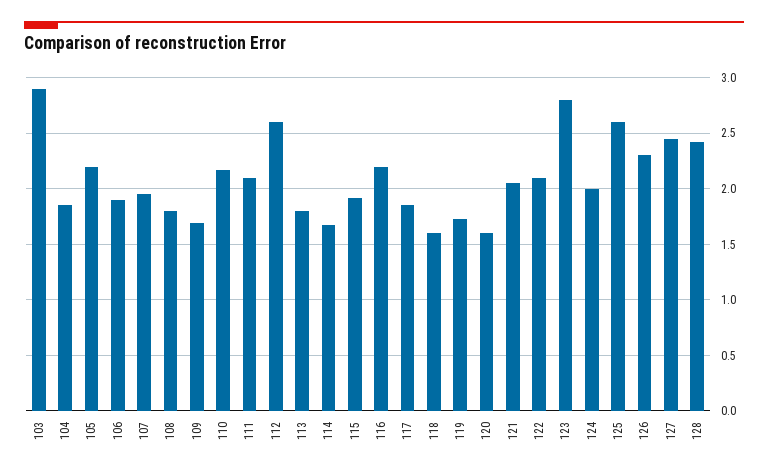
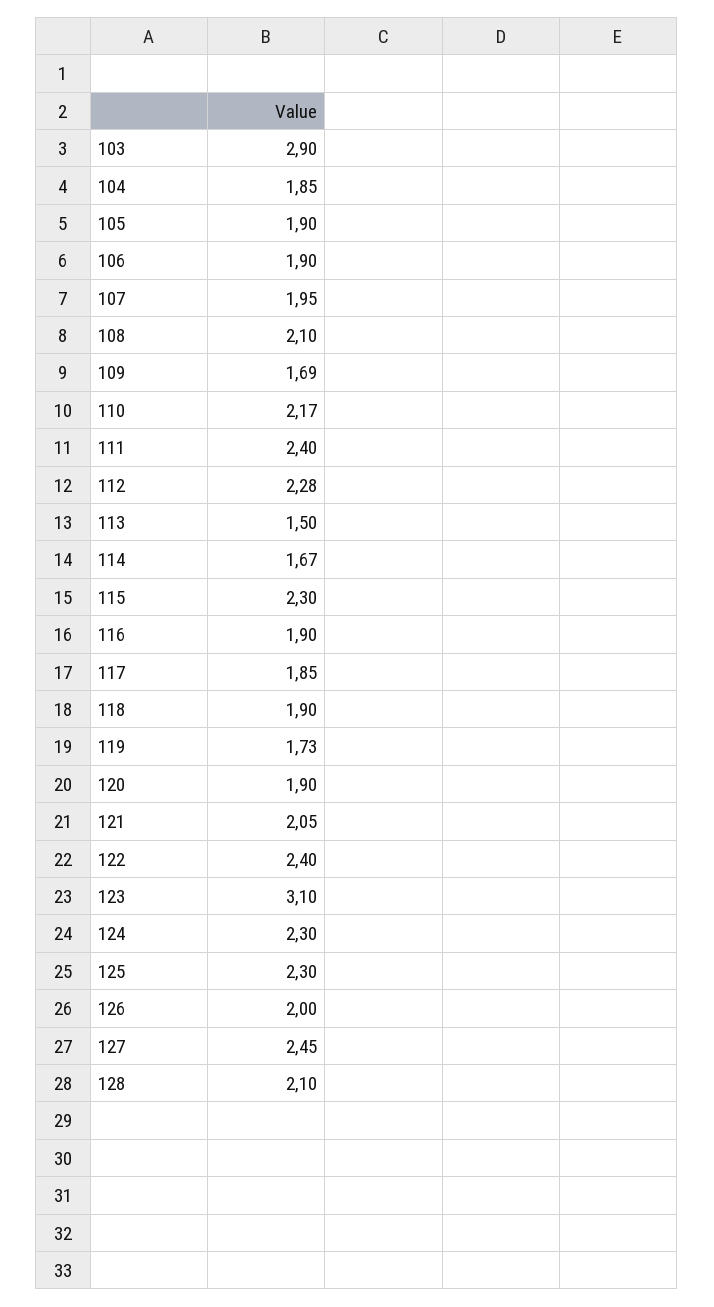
  {
    "103": 2.9,
    "104": 1.85,
-   "105": 2.2,
+   "105": 1.9,
    "106": 1.9,
    "107": 1.95,
-   "108": 1.8,
+   "108": 2.1,
    "109": 1.69,
    "110": 2.17,
-   "111": 2.1,
+   "111": 2.4,
-   "112": 2.6,
+   "112": 2.28,
-   "113": 1.8,
+   "113": 1.5,
    "114": 1.67,
-   "115": 1.9,
+   "115": 2.3,
-   "116": 2.2,
+   "116": 1.9,
    "117": 1.85,
-   "118": 1.6,
+   "118": 1.9,
    "119": 1.73,
-   "120": 1.6,
+   "120": 1.9,
    "121": 2.05,
-   "122": 2.1,
+   "122": 2.4,
-   "123": 2.8,
+   "123": 3.1,
-   "124": 2,
+   "124": 2.3,
-   "125": 2.6,
+   "125": 2.3,
-   "126": 2.3,
+   "126": 2,
    "127": 2.45,
-   "128": 2.4
+   "128": 2.1
  }

